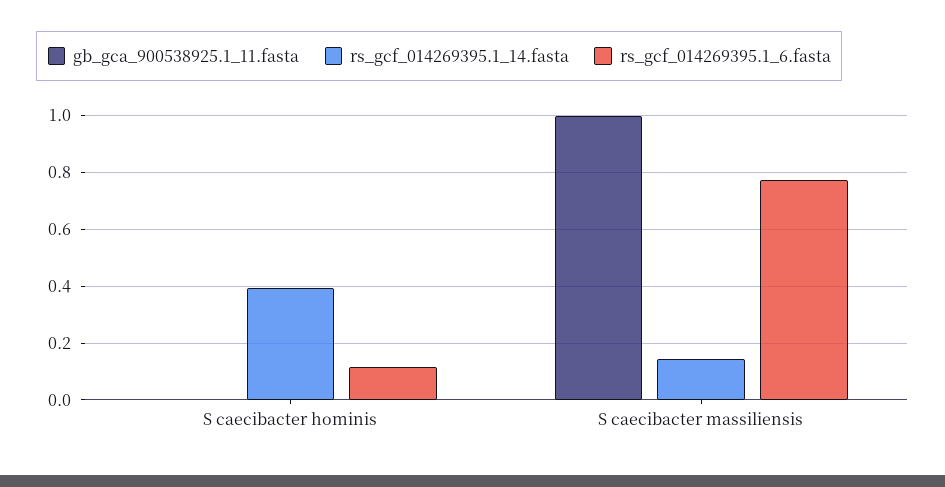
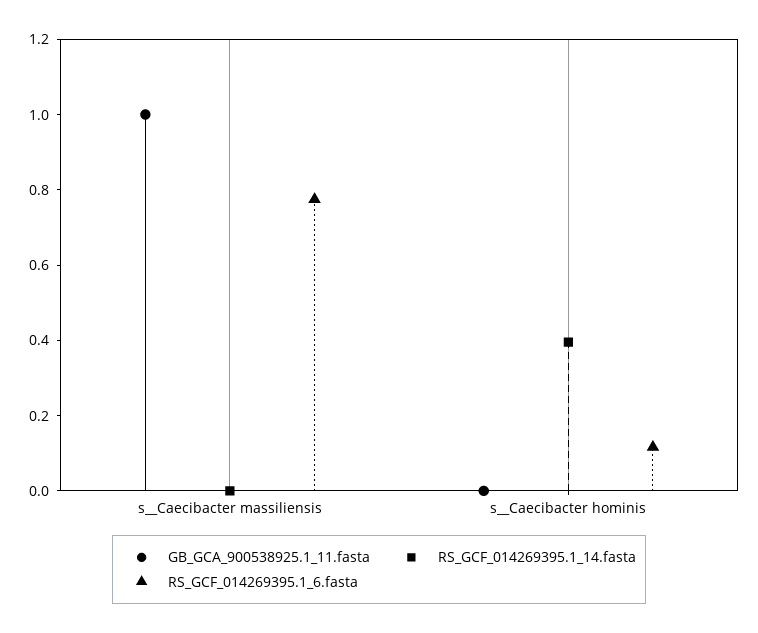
  {
    "gb_gca_900538925.1_11.fasta": {
      "S  caecibacter hominis": 0,
      "S  caecibacter massiliensis": 1
    },
    "rs_gcf_014269395.1_14.fasta": {
      "S  caecibacter hominis": 0.4,
-     "S  caecibacter massiliensis": 0.15
+     "S  caecibacter massiliensis": 0
    },
    "rs_gcf_014269395.1_6.fasta": {
      "S  caecibacter hominis": 0.125,
      "S  caecibacter massiliensis": 0.775
    }
  }

